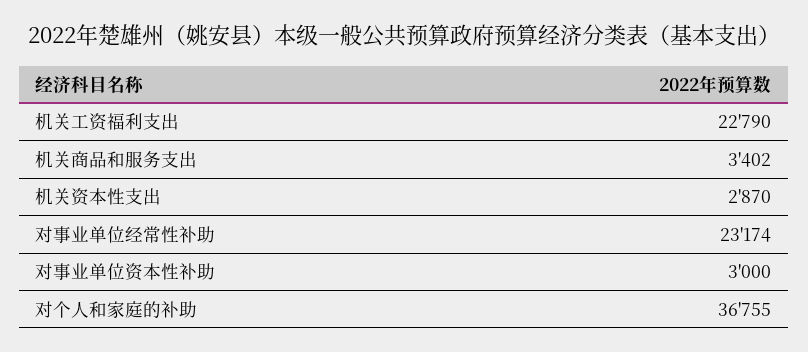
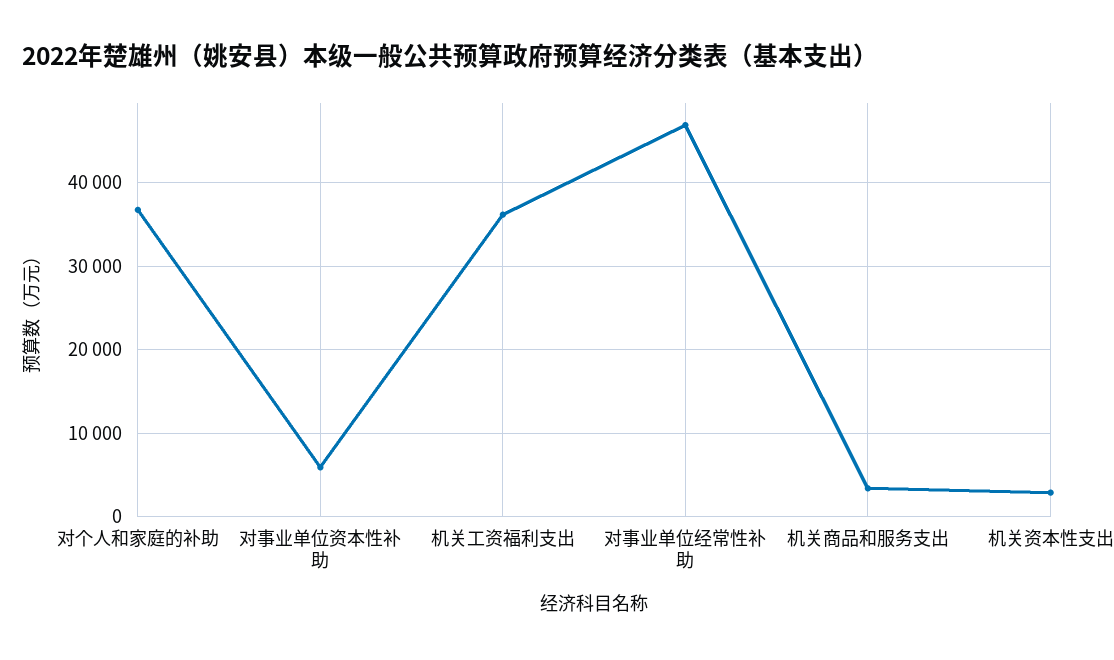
  {
-   "机关工资福利支出": 22790,
+   "机关工资福利支出": 36000,
    "机关商品和服务支出": 3402,
    "机关资本性支出": 2870,
-   "对事业单位经常性补助": 23174,
+   "对事业单位经常性补助": 47000,
-   "对事业单位资本性补助": 3000,
+   "对事业单位资本性补助": 6000,
    "对个人和家庭的补助": 36755
  }

